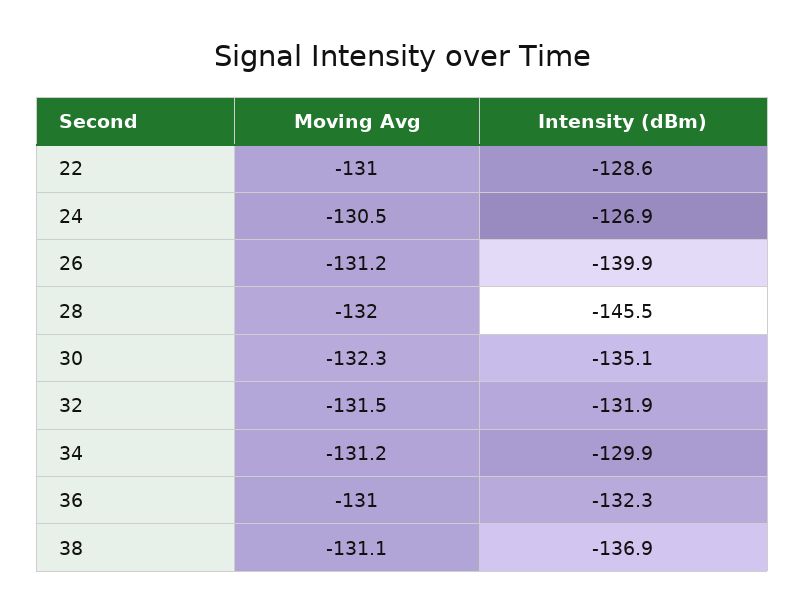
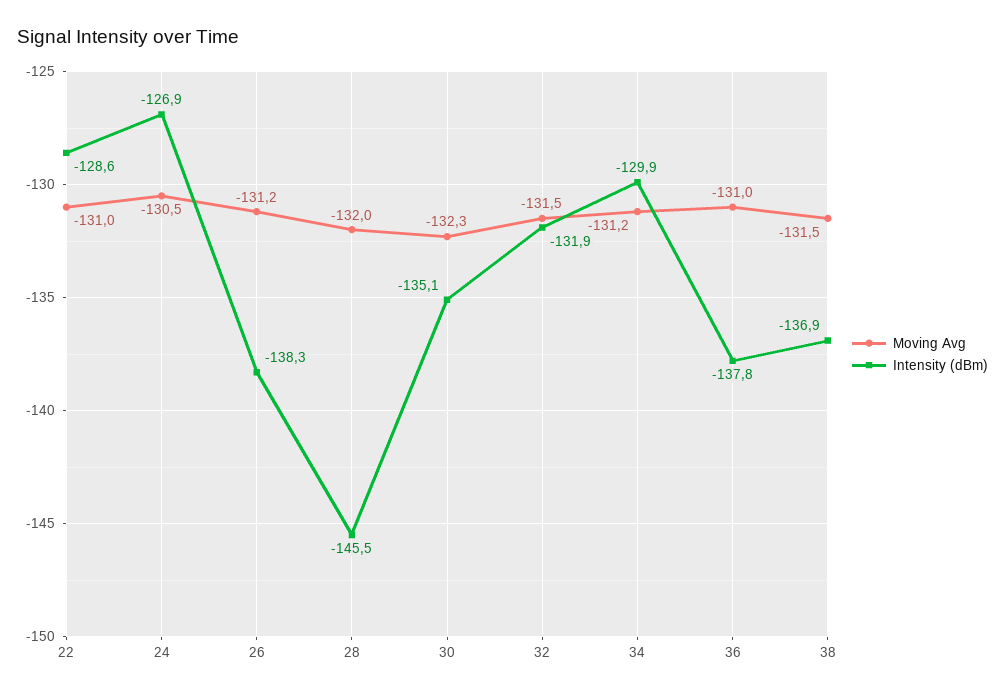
  {
    "Moving Avg": {
      "22": -131,
      "24": -130.5,
      "26": -131.2,
      "28": -132,
      "30": -132.3,
      "32": -131.5,
      "34": -131.2,
      "36": -131,
-     "38": -131.1
+     "38": -131.5
    },
    "Intensity (dBm)": {
      "22": -128.6,
      "24": -126.9,
-     "26": -139.9,
+     "26": -138.3,
      "28": -145.5,
      "30": -135.1,
      "32": -131.9,
      "34": -129.9,
-     "36": -132.3,
+     "36": -137.8,
      "38": -136.9
    }
  }

